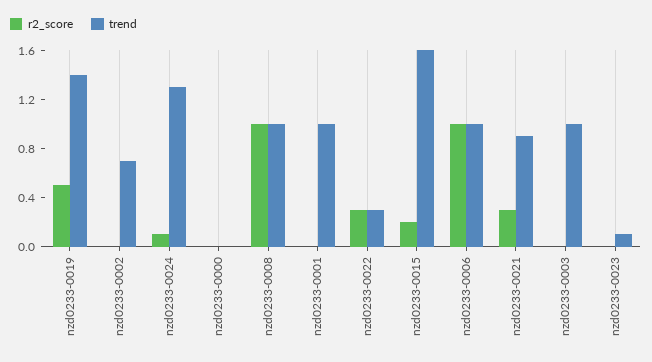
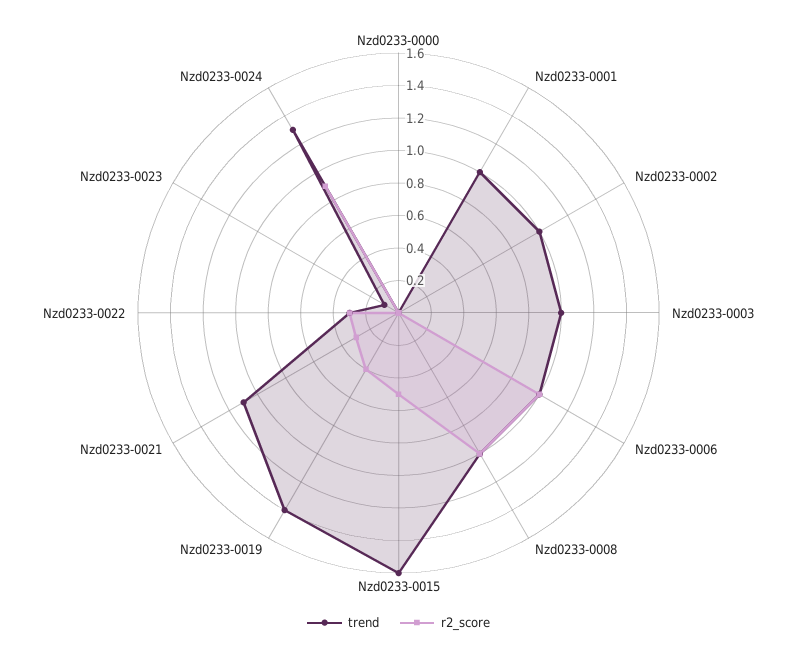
  {
    "r2_score": {
-     "nzd0233-0019": 0.5,
+     "nzd0233-0019": 0.4,
      "nzd0233-0002": 0,
-     "nzd0233-0024": 0.1,
+     "nzd0233-0024": 0.9,
      "nzd0233-0000": 0,
      "nzd0233-0008": 1,
      "nzd0233-0001": 0,
      "nzd0233-0022": 0.3,
-     "nzd0233-0015": 0.2,
+     "nzd0233-0015": 0.5,
      "nzd0233-0006": 1,
      "nzd0233-0021": 0.3,
      "nzd0233-0003": 0,
      "nzd0233-0023": 0
    },
    "trend": {
      "nzd0233-0019": 1.4,
-     "nzd0233-0002": 0.7,
+     "nzd0233-0002": 1,
      "nzd0233-0024": 1.3,
      "nzd0233-0000": 0,
      "nzd0233-0008": 1,
      "nzd0233-0001": 1,
      "nzd0233-0022": 0.3,
      "nzd0233-0015": 1.6,
      "nzd0233-0006": 1,
-     "nzd0233-0021": 0.9,
+     "nzd0233-0021": 1.1,
      "nzd0233-0003": 1,
      "nzd0233-0023": 0.1
    }
  }

